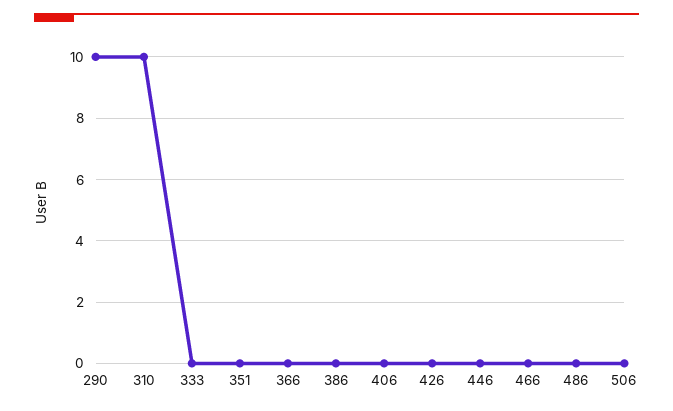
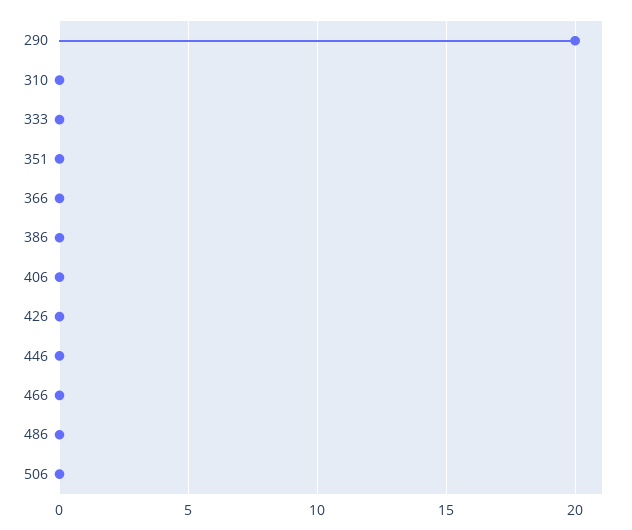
  {
-   "290": 10,
+   "290": 20,
-   "310": 10,
+   "310": 0,
    "333": 0,
    "351": 0,
    "366": 0,
    "386": 0,
    "406": 0,
    "426": 0,
    "446": 0,
    "466": 0,
    "486": 0,
    "506": 0
  }

